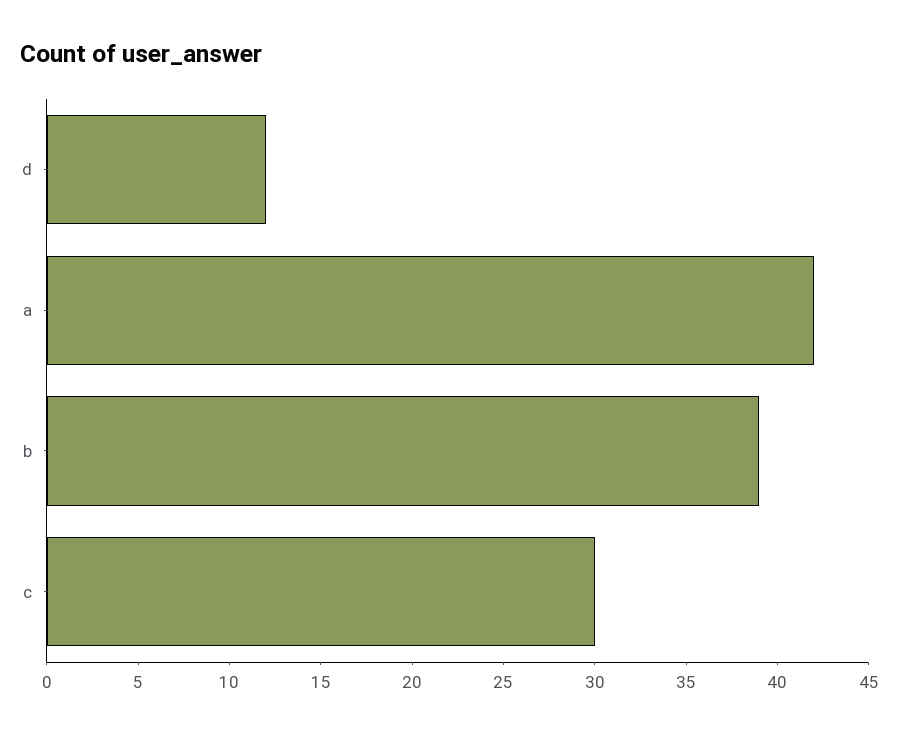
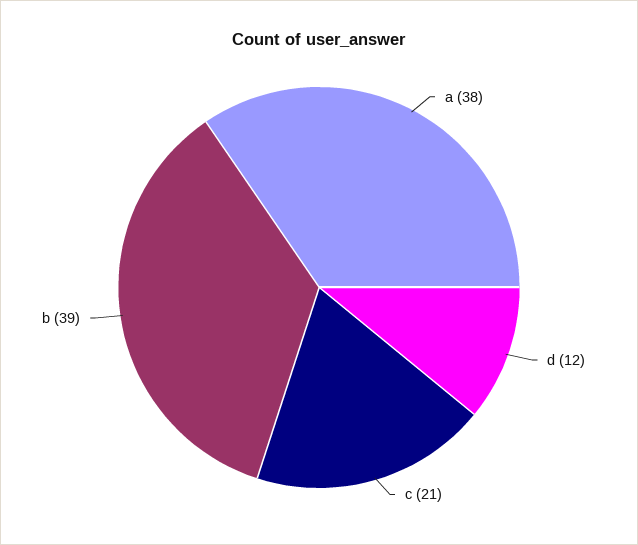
  {
    "d": 12,
-   "a": 42,
+   "a": 38,
    "b": 39,
-   "c": 30
+   "c": 21
  }

